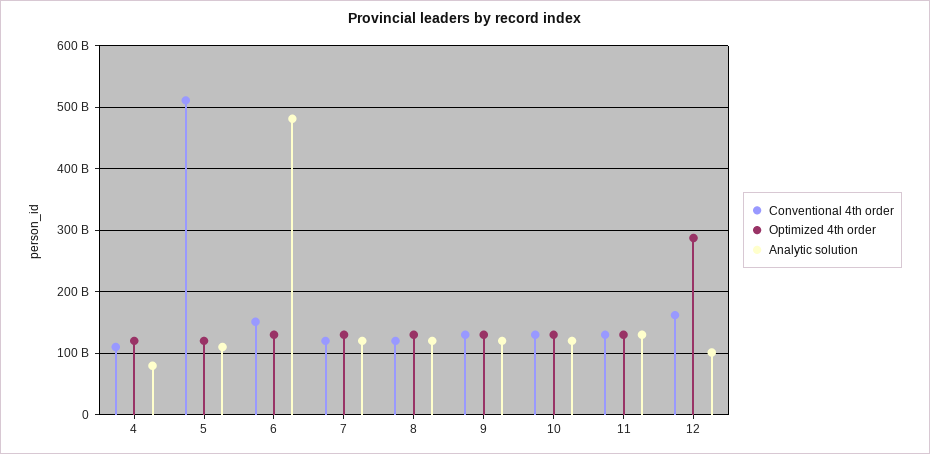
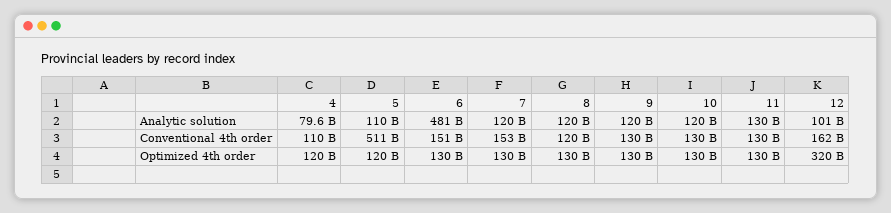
  {
    "Conventional 4th order": {
      "4": 110000000000,
      "5": 511000000000,
      "6": 151000000000,
-     "7": 120000000000,
+     "7": 153000000000,
      "8": 120000000000,
      "9": 130000000000,
      "10": 130000000000,
      "11": 130000000000,
      "12": 162000000000
    },
    "Optimized 4th order": {
      "4": 120000000000,
      "5": 120000000000,
      "6": 130000000000,
      "7": 130000000000,
      "8": 130000000000,
      "9": 130000000000,
      "10": 130000000000,
      "11": 130000000000,
-     "12": 290000000000
+     "12": 320000000000
    },
    "Analytic solution": {
      "4": 79600000000,
      "5": 110000000000,
      "6": 481000000000,
      "7": 120000000000,
      "8": 120000000000,
      "9": 120000000000,
      "10": 120000000000,
      "11": 130000000000,
      "12": 101000000000
    }
  }

